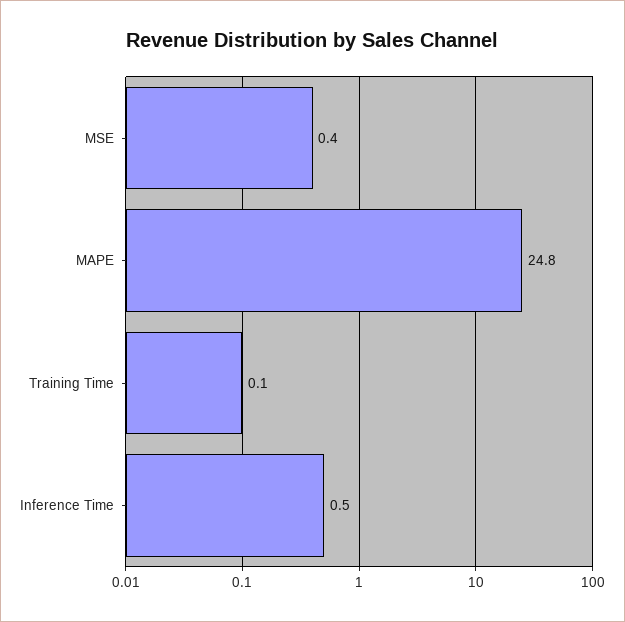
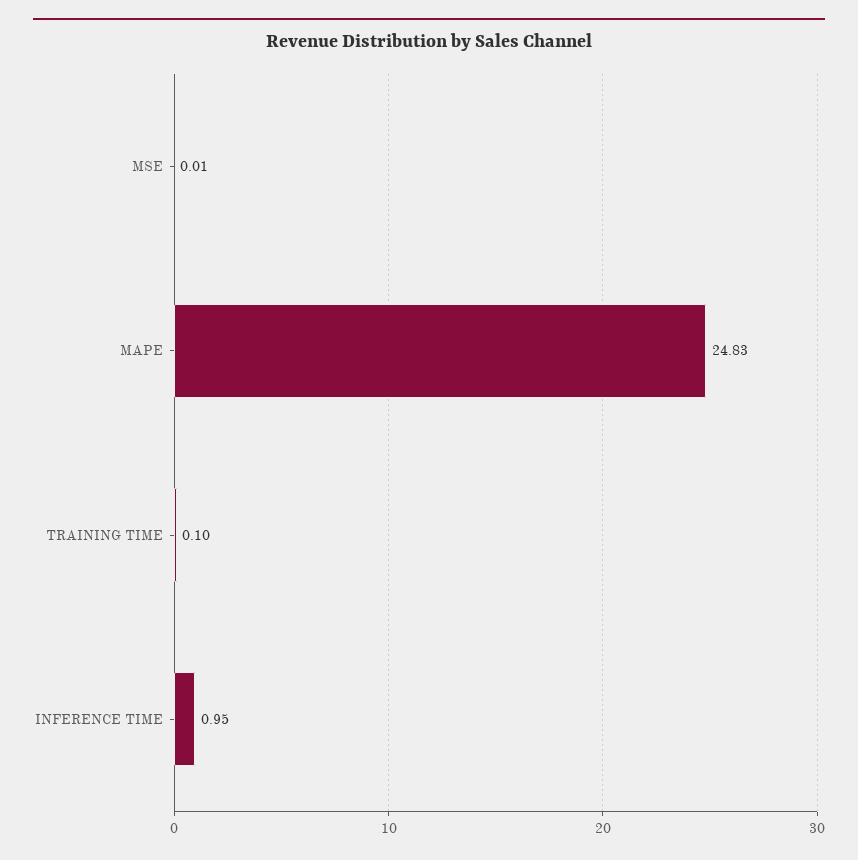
  {
-   "MSE": 0.4,
+   "MSE": 0.01,
    "MAPE": 24.83,
    "Training Time": 0.1,
-   "Inference Time": 0.5
+   "Inference Time": 0.95
  }

